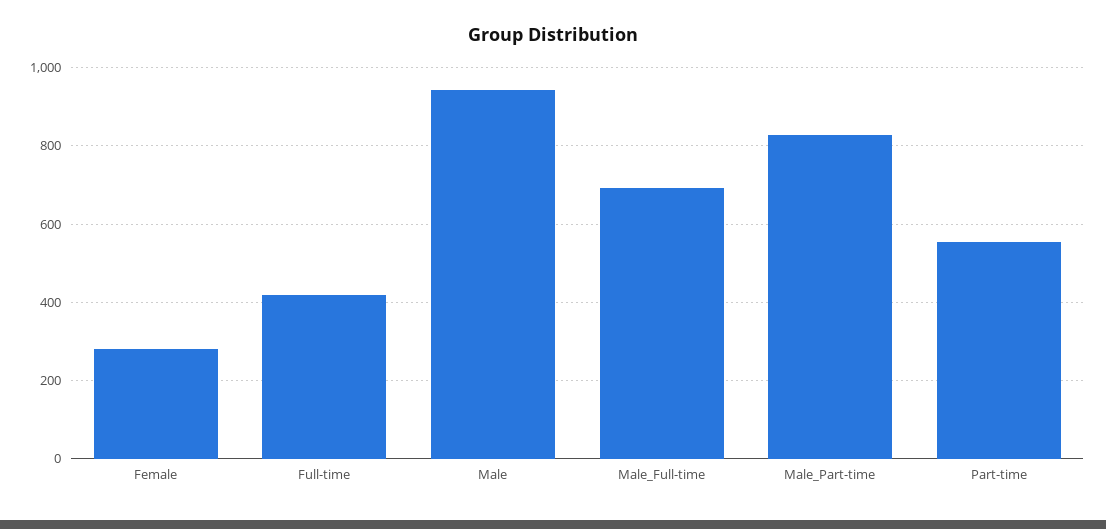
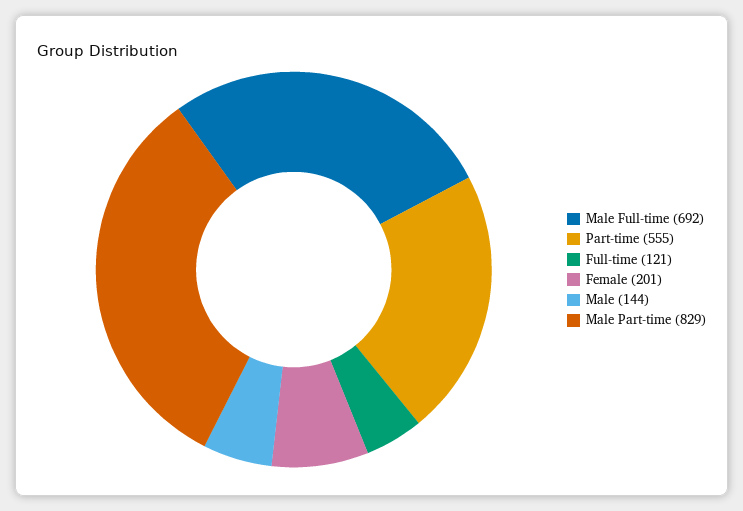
  {
-   "Female": 280,
+   "Female": 201,
-   "Full-time": 420,
+   "Full-time": 121,
-   "Male": 940,
+   "Male": 144,
    "Male_Full-time": 692,
    "Male_Part-time": 829,
    "Part-time": 555
  }

